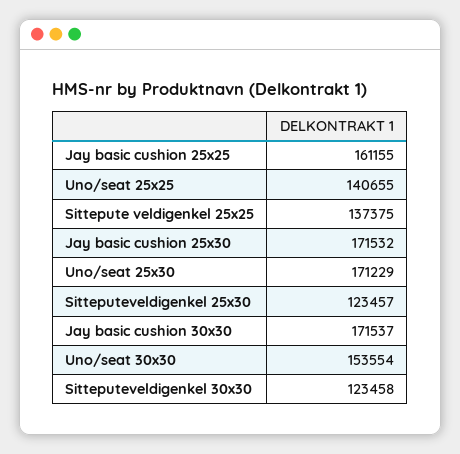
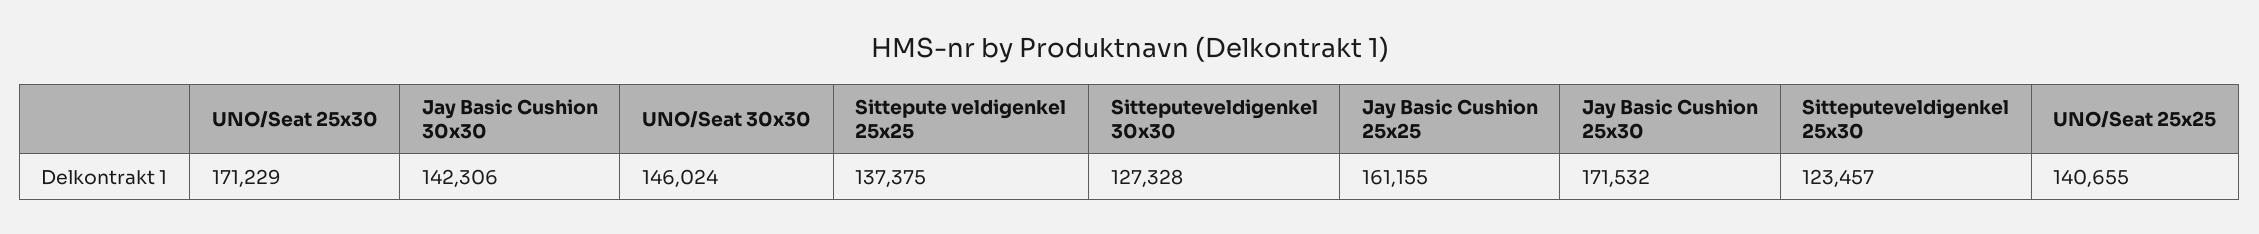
  {
    "Jay basic cushion 25x25": 161155,
    "Uno/seat 25x25": 140655,
    "Sittepute veldigenkel 25x25": 137375,
    "Jay basic cushion 25x30": 171532,
    "Uno/seat 25x30": 171229,
    "Sitteputeveldigenkel 25x30": 123457,
-   "Jay basic cushion 30x30": 171537,
+   "Jay basic cushion 30x30": 142306,
-   "Uno/seat 30x30": 153554,
+   "Uno/seat 30x30": 146024,
-   "Sitteputeveldigenkel 30x30": 123458
+   "Sitteputeveldigenkel 30x30": 127328
  }

